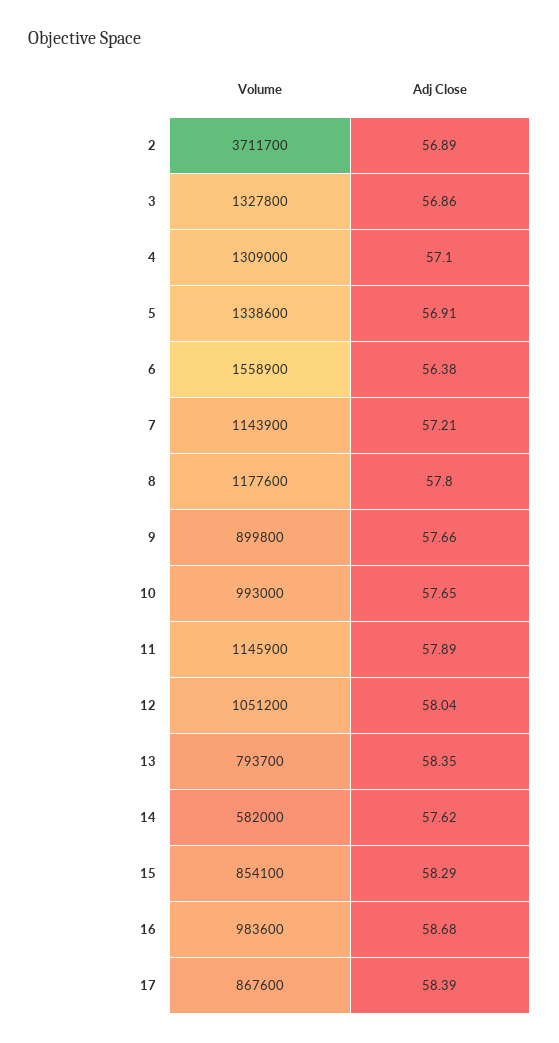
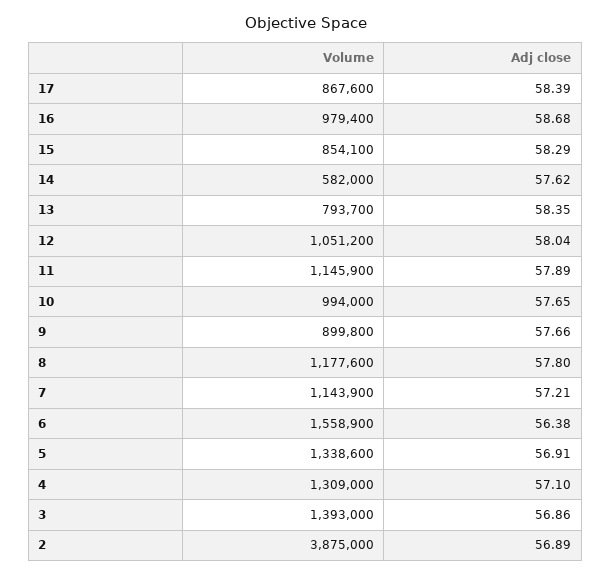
  {
    "Volume": {
-     "2": 3711700,
+     "2": 3875000,
-     "3": 1327800,
+     "3": 1393000,
      "4": 1309000,
      "5": 1338600,
      "6": 1558900,
      "7": 1143900,
      "8": 1177600,
      "9": 899800,
-     "10": 993000,
+     "10": 994000,
      "11": 1145900,
      "12": 1051200,
      "13": 793700,
      "14": 582000,
      "15": 854100,
-     "16": 983600,
+     "16": 979400,
      "17": 867600
    },
    "Adj Close": {
      "2": 56.89,
      "3": 56.86,
      "4": 57.1,
      "5": 56.91,
      "6": 56.38,
      "7": 57.21,
      "8": 57.8,
      "9": 57.66,
      "10": 57.65,
      "11": 57.89,
      "12": 58.04,
      "13": 58.35,
      "14": 57.62,
      "15": 58.29,
      "16": 58.68,
      "17": 58.39
    }
  }

